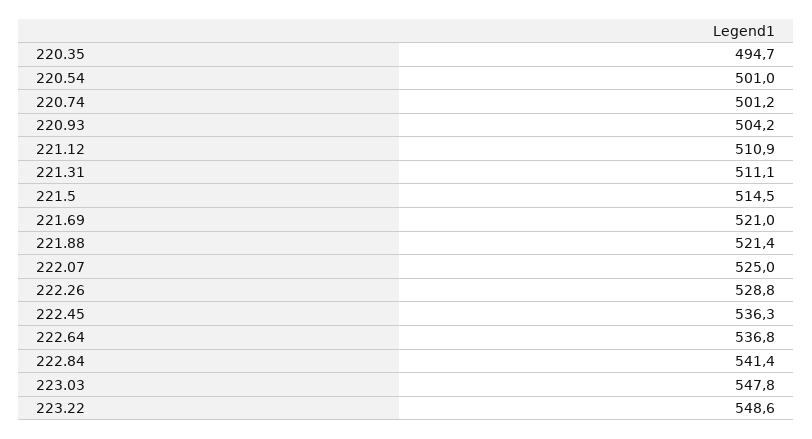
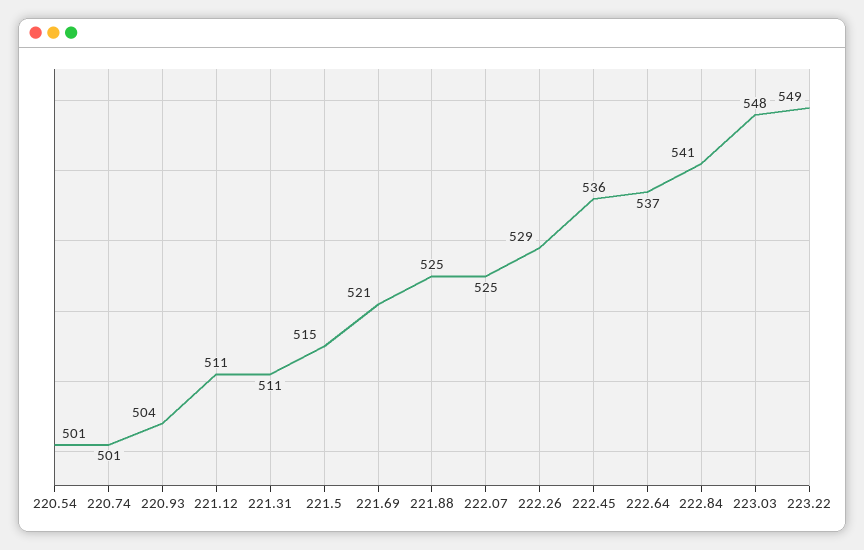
  {
-   "220.35": 494.7,
    "220.54": 501,
    "220.74": 501.2,
    "220.93": 504.2,
    "221.12": 510.9,
    "221.31": 511.1,
    "221.5": 514.5,
    "221.69": 521,
-   "221.88": 521.4,
+   "221.88": 525,
    "222.07": 525,
    "222.26": 528.8,
    "222.45": 536.3,
    "222.64": 536.8,
    "222.84": 541.4,
    "223.03": 547.8,
    "223.22": 548.6
  }

